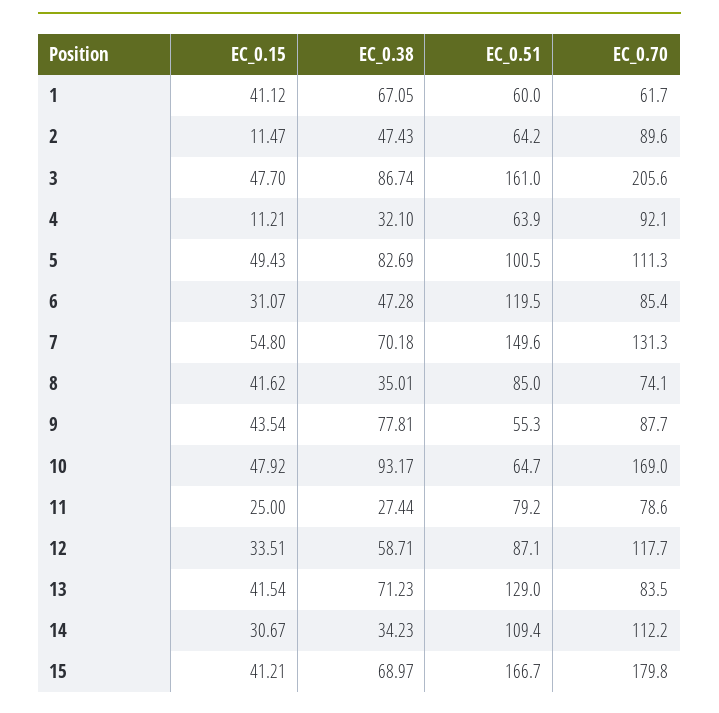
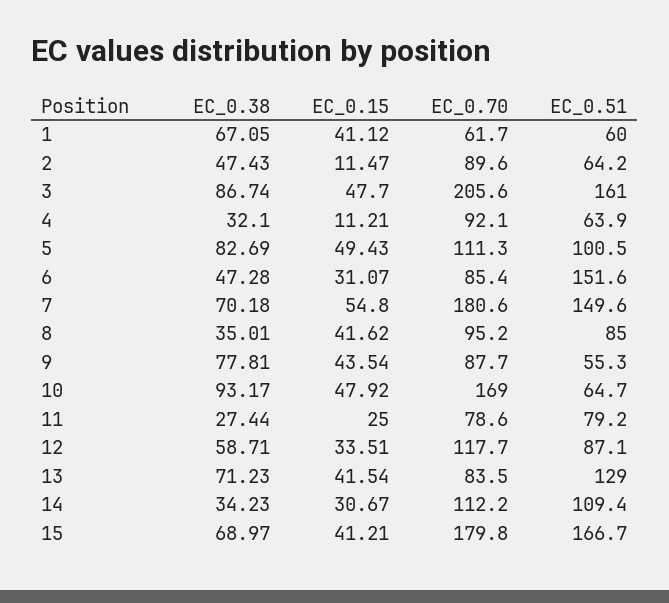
  {
    "EC_0.15": {
      "1": 41.12,
      "2": 11.47,
      "3": 47.7,
      "4": 11.21,
      "5": 49.43,
      "6": 31.07,
      "7": 54.8,
      "8": 41.62,
      "9": 43.54,
      "10": 47.92,
      "11": 25,
      "12": 33.51,
      "13": 41.54,
      "14": 30.67,
      "15": 41.21
    },
    "EC_0.38": {
      "1": 67.05,
      "2": 47.43,
      "3": 86.74,
      "4": 32.1,
      "5": 82.69,
      "6": 47.28,
      "7": 70.18,
      "8": 35.01,
      "9": 77.81,
      "10": 93.17,
      "11": 27.44,
      "12": 58.71,
      "13": 71.23,
      "14": 34.23,
      "15": 68.97
    },
    "EC_0.51": {
      "1": 60,
      "2": 64.2,
      "3": 161,
      "4": 63.9,
      "5": 100.5,
-     "6": 119.5,
+     "6": 151.6,
      "7": 149.6,
      "8": 85,
      "9": 55.3,
      "10": 64.7,
      "11": 79.2,
      "12": 87.1,
      "13": 129,
      "14": 109.4,
      "15": 166.7
    },
    "EC_0.70": {
      "1": 61.7,
      "2": 89.6,
      "3": 205.6,
      "4": 92.1,
      "5": 111.3,
      "6": 85.4,
-     "7": 131.3,
+     "7": 180.6,
-     "8": 74.1,
+     "8": 95.2,
      "9": 87.7,
      "10": 169,
      "11": 78.6,
      "12": 117.7,
      "13": 83.5,
      "14": 112.2,
      "15": 179.8
    }
  }

